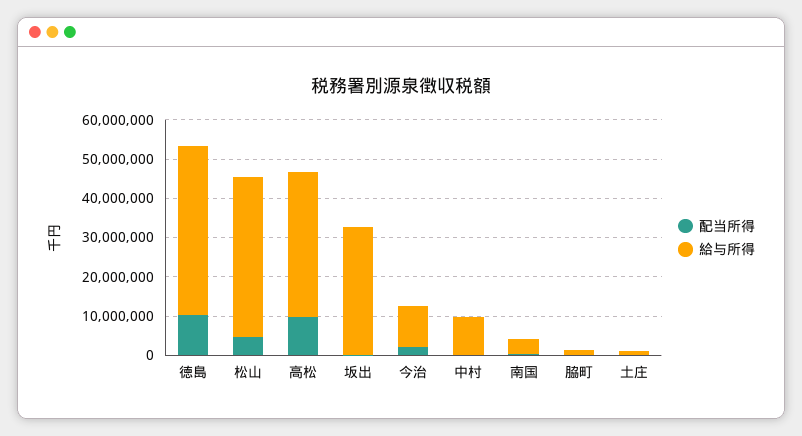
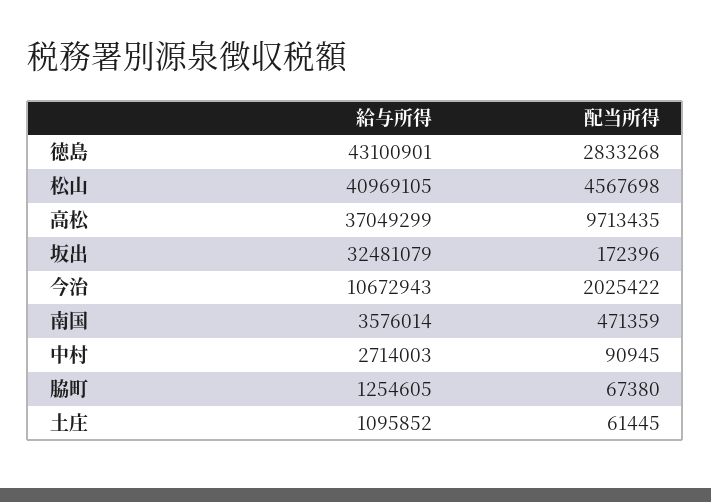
  {
    "配当所得": {
-     "徳島": 10000000,
+     "徳島": 2833268,
      "松山": 4567698,
      "高松": 9713435,
      "坂出": 172396,
      "今治": 2025422,
      "中村": 90945,
      "南国": 471359,
      "脇町": 67380,
      "土庄": 61445
    },
    "給与所得": {
      "徳島": 43100901,
      "松山": 40969105,
      "高松": 37049299,
      "坂出": 32481079,
      "今治": 10672943,
-     "中村": 10000000,
+     "中村": 2714003,
      "南国": 3576014,
      "脇町": 1254605,
      "土庄": 1095852
    }
  }

